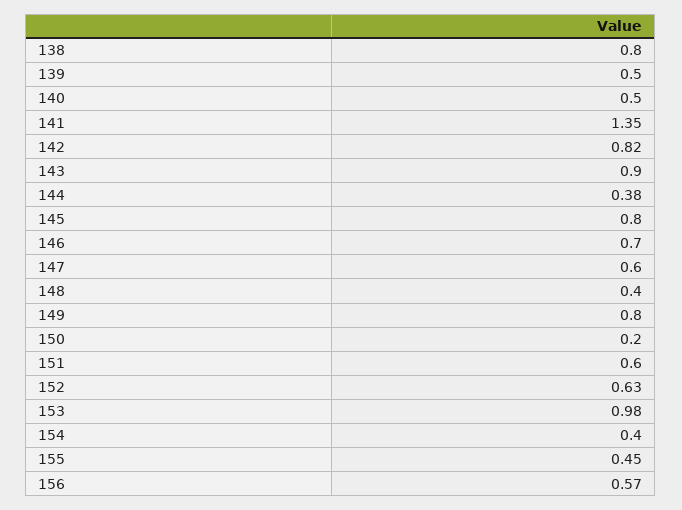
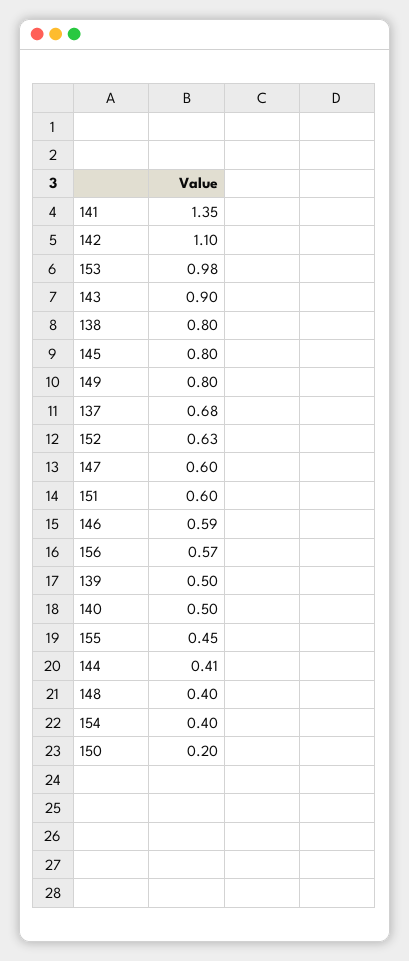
  {
    "138": 0.8,
    "139": 0.5,
    "140": 0.5,
    "141": 1.35,
-   "142": 0.82,
+   "142": 1.1,
    "143": 0.9,
-   "144": 0.38,
+   "144": 0.41,
    "145": 0.8,
-   "146": 0.7,
+   "146": 0.59,
    "147": 0.6,
    "148": 0.4,
    "149": 0.8,
    "150": 0.2,
    "151": 0.6,
    "152": 0.63,
    "153": 0.98,
    "154": 0.4,
    "155": 0.45,
-   "156": 0.57
+   "156": 0.57,
+   "137": 0.68
  }

